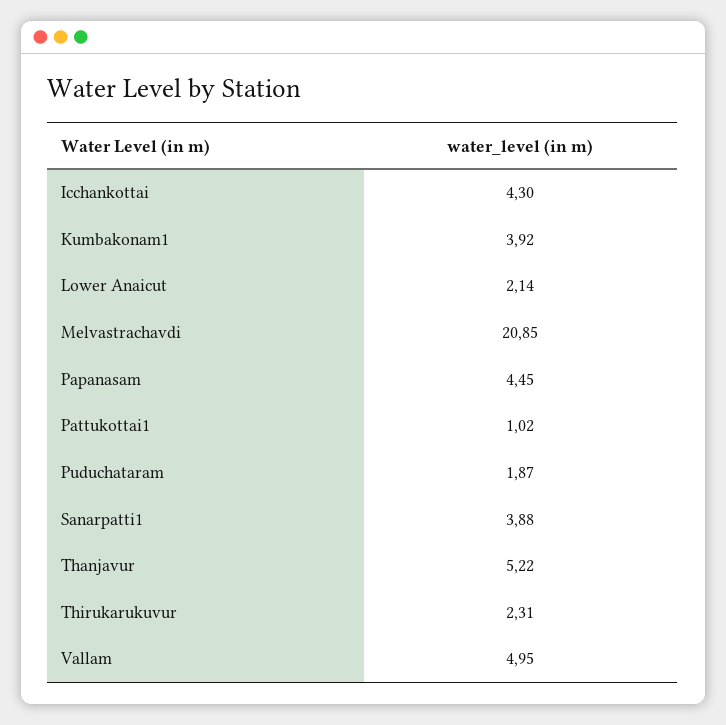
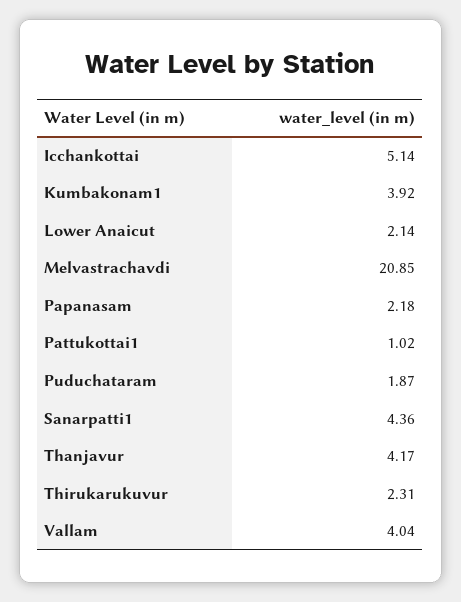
  {
-   "Icchankottai": 4.3,
+   "Icchankottai": 5.14,
    "Kumbakonam1": 3.92,
    "Lower Anaicut": 2.14,
    "Melvastrachavdi": 20.85,
-   "Papanasam": 4.45,
+   "Papanasam": 2.18,
    "Pattukottai1": 1.02,
    "Puduchataram": 1.87,
-   "Sanarpatti1": 3.88,
+   "Sanarpatti1": 4.36,
-   "Thanjavur": 5.22,
+   "Thanjavur": 4.17,
    "Thirukarukuvur": 2.31,
-   "Vallam": 4.95
+   "Vallam": 4.04
  }

